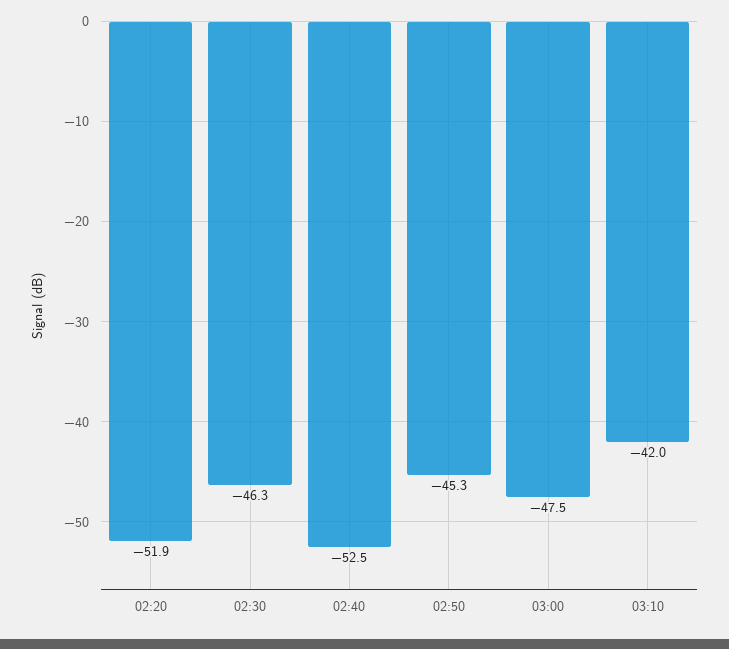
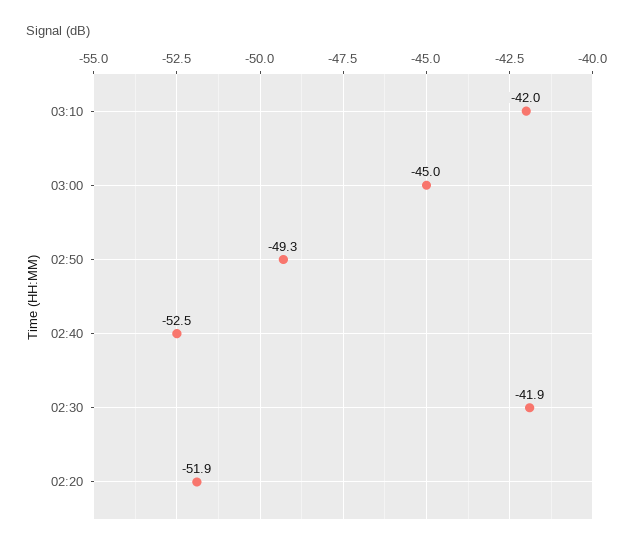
  {
    "02:20": -51.9,
-   "02:30": -46.3,
+   "02:30": -41.9,
    "02:40": -52.5,
-   "02:50": -45.3,
+   "02:50": -49.3,
-   "03:00": -47.5,
+   "03:00": -45,
    "03:10": -42
  }

